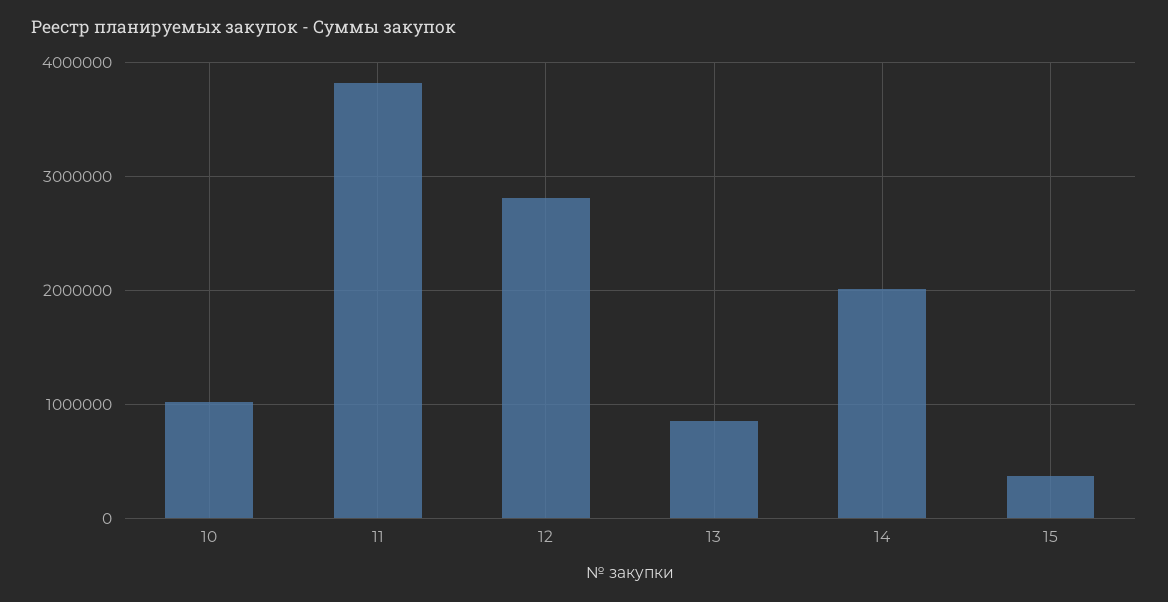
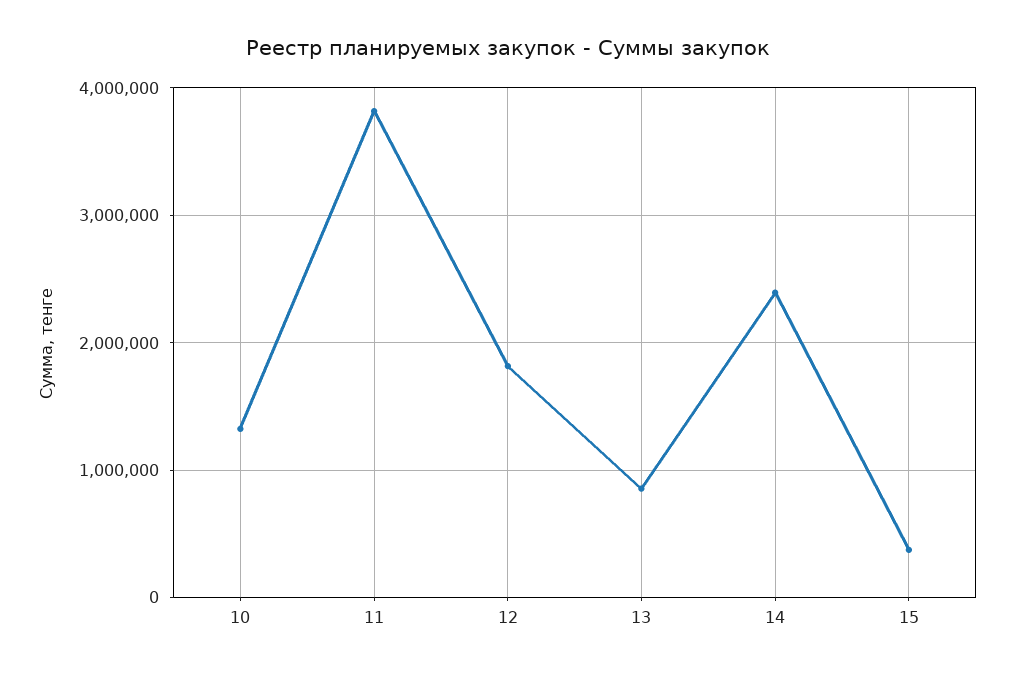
  {
-   "10": 1000000,
+   "10": 1300000,
    "11": 3800000,
-   "12": 2800000,
+   "12": 1800000,
    "13": 900000,
-   "14": 2000000,
+   "14": 2400000,
    "15": 400000
  }

